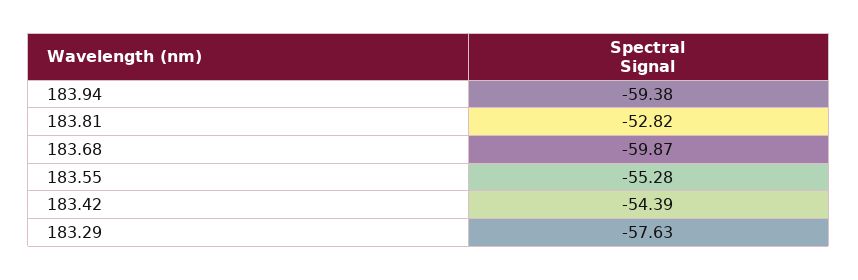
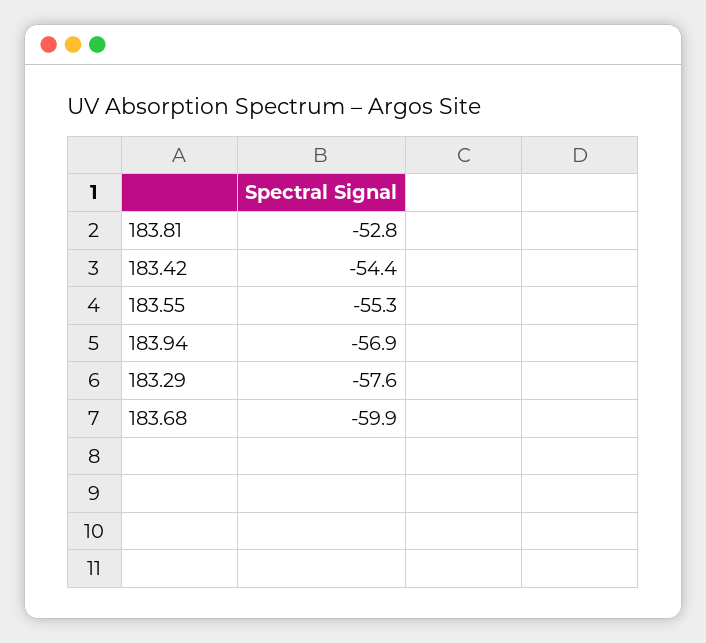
  {
-   "183.94": -59.38,
+   "183.94": -56.9,
    "183.81": -52.82,
    "183.68": -59.87,
    "183.55": -55.28,
    "183.42": -54.39,
    "183.29": -57.63
  }

